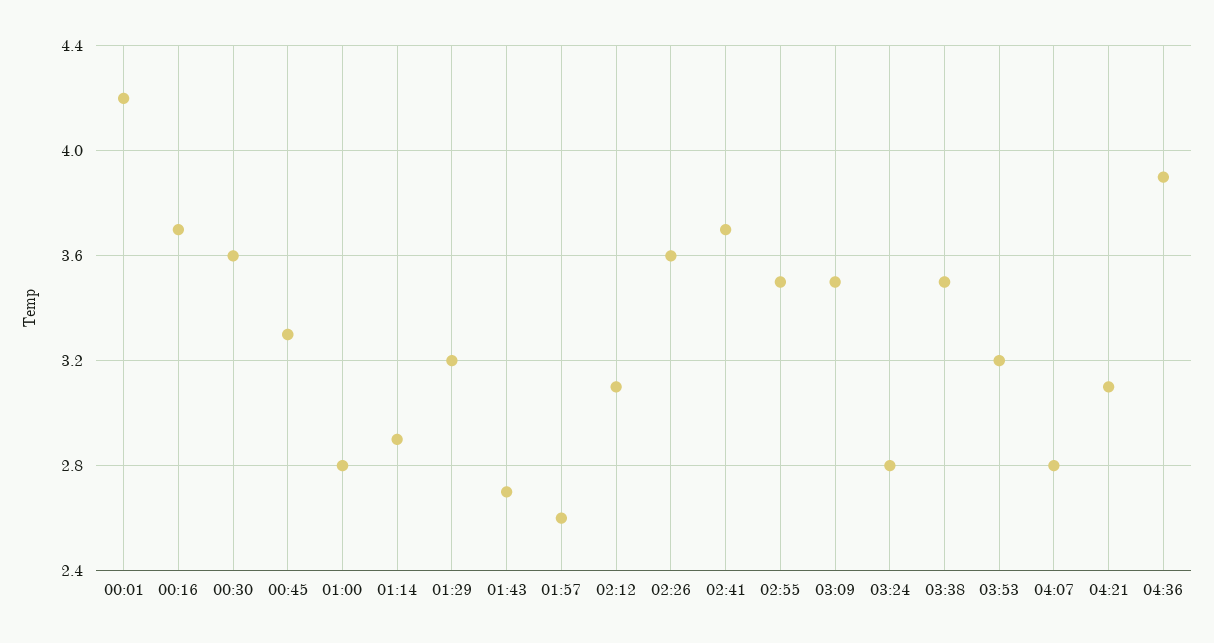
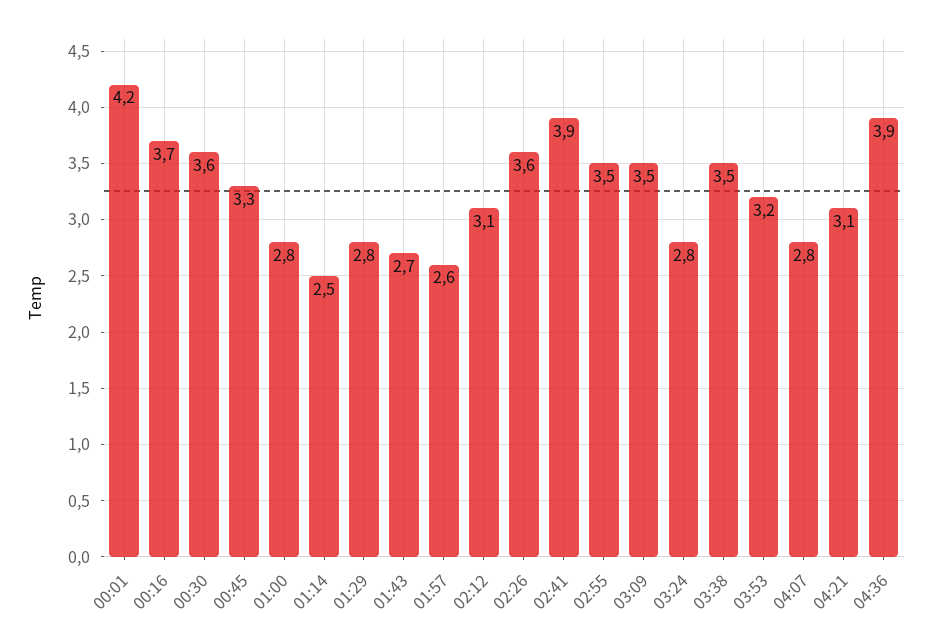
  {
    "00:01": 4.2,
    "00:16": 3.7,
    "00:30": 3.6,
    "00:45": 3.3,
    "01:00": 2.8,
-   "01:14": 2.9,
+   "01:14": 2.5,
-   "01:29": 3.2,
+   "01:29": 2.8,
    "01:43": 2.7,
    "01:57": 2.6,
    "02:12": 3.1,
    "02:26": 3.6,
-   "02:41": 3.7,
+   "02:41": 3.9,
    "02:55": 3.5,
    "03:09": 3.5,
    "03:24": 2.8,
    "03:38": 3.5,
    "03:53": 3.2,
    "04:07": 2.8,
    "04:21": 3.1,
    "04:36": 3.9
  }

